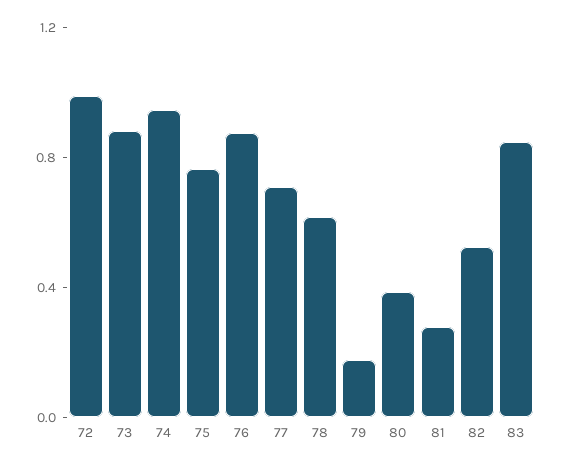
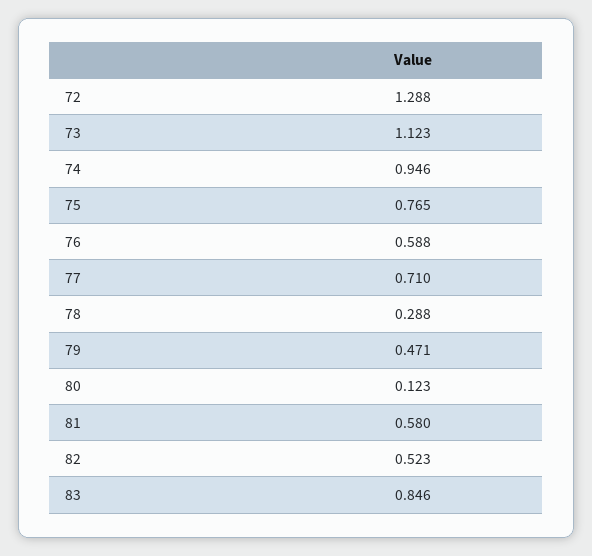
  {
-   "72": 1,
+   "72": 1.288,
-   "73": 0.9,
+   "73": 1.123,
    "74": 0.946,
    "75": 0.765,
-   "76": 0.9,
+   "76": 0.588,
    "77": 0.71,
-   "78": 0.6,
+   "78": 0.288,
-   "79": 0.2,
+   "79": 0.471,
-   "80": 0.4,
+   "80": 0.123,
-   "81": 0.3,
+   "81": 0.58,
    "82": 0.523,
    "83": 0.846
  }

